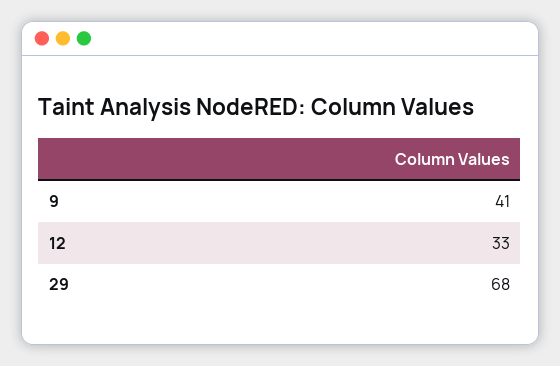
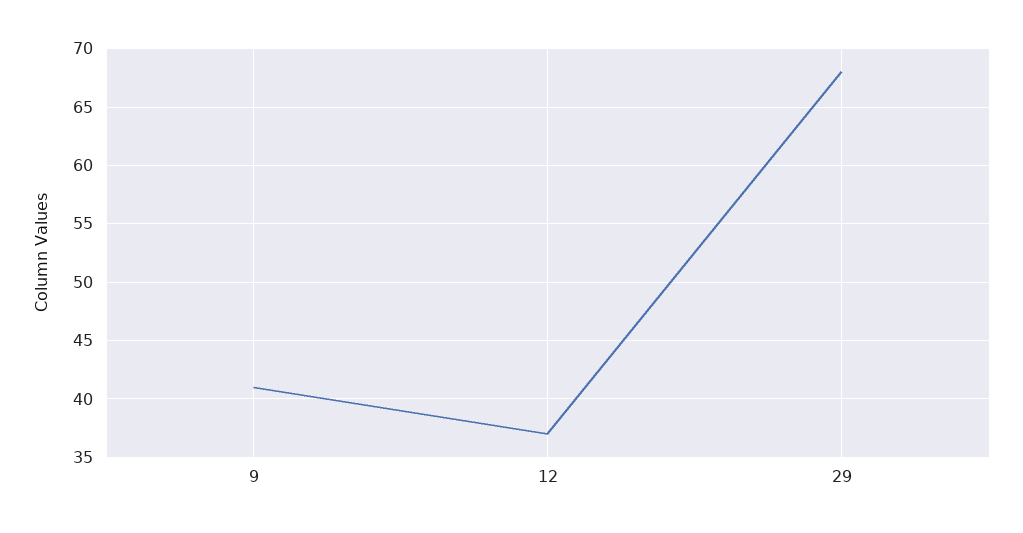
  {
    "9": 41,
-   "12": 33,
+   "12": 37,
    "29": 68
  }

